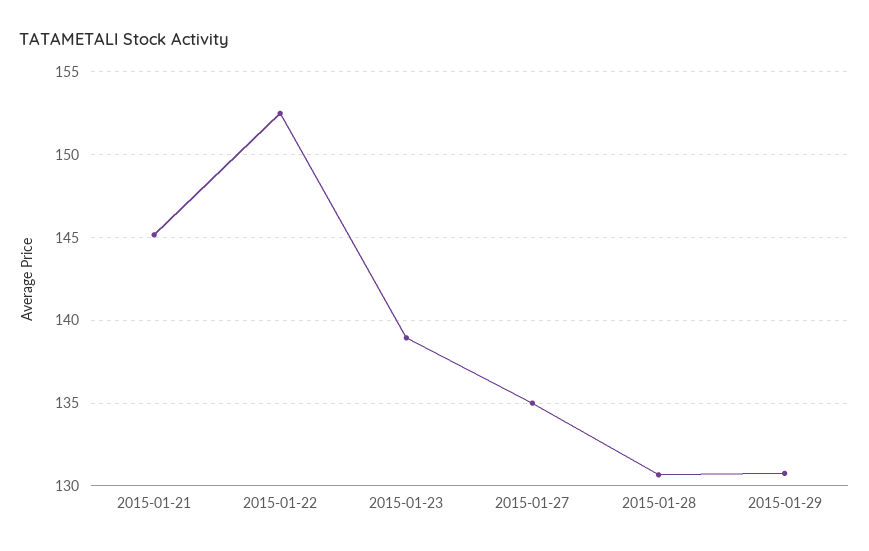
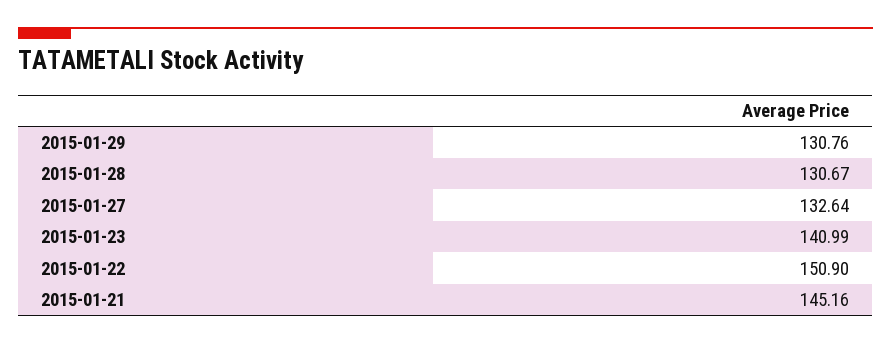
  {
    "2015-01-21": 145.16,
-   "2015-01-22": 152.5,
+   "2015-01-22": 150.9,
-   "2015-01-23": 139,
+   "2015-01-23": 140.99,
-   "2015-01-27": 135,
+   "2015-01-27": 132.64,
    "2015-01-28": 130.67,
    "2015-01-29": 130.76
  }

